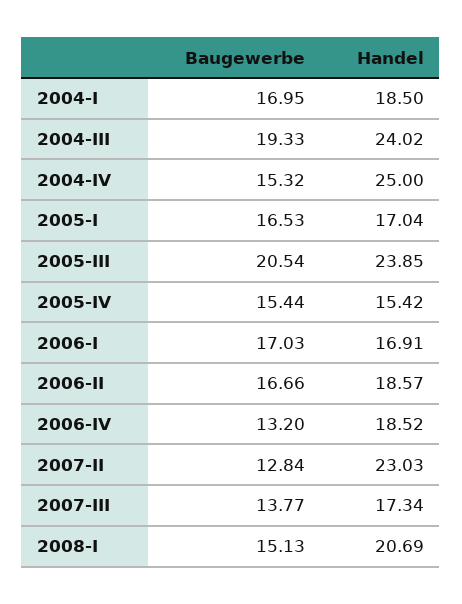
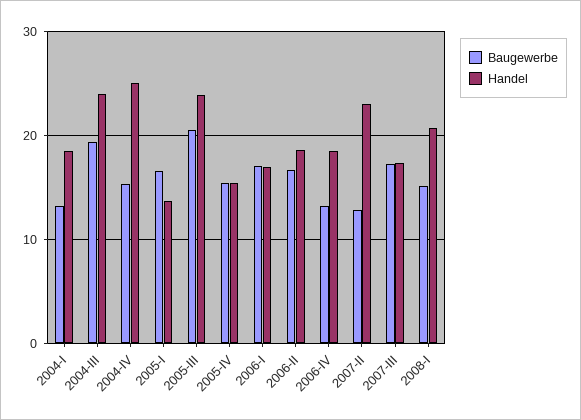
  {
    "Baugewerbe": {
-     "2004-I": 16.95,
+     "2004-I": 13,
      "2004-III": 19.33,
      "2004-IV": 15.32,
      "2005-I": 16.53,
      "2005-III": 20.54,
      "2005-IV": 15.44,
      "2006-I": 17.03,
      "2006-II": 16.66,
      "2006-IV": 13.2,
      "2007-II": 12.84,
-     "2007-III": 13.77,
+     "2007-III": 17,
      "2008-I": 15.13
    },
    "Handel": {
      "2004-I": 18.5,
      "2004-III": 24.02,
      "2004-IV": 25,
-     "2005-I": 17.04,
+     "2005-I": 14,
      "2005-III": 23.85,
      "2005-IV": 15.42,
      "2006-I": 16.91,
      "2006-II": 18.57,
      "2006-IV": 18.52,
      "2007-II": 23.03,
      "2007-III": 17.34,
      "2008-I": 20.69
    }
  }

